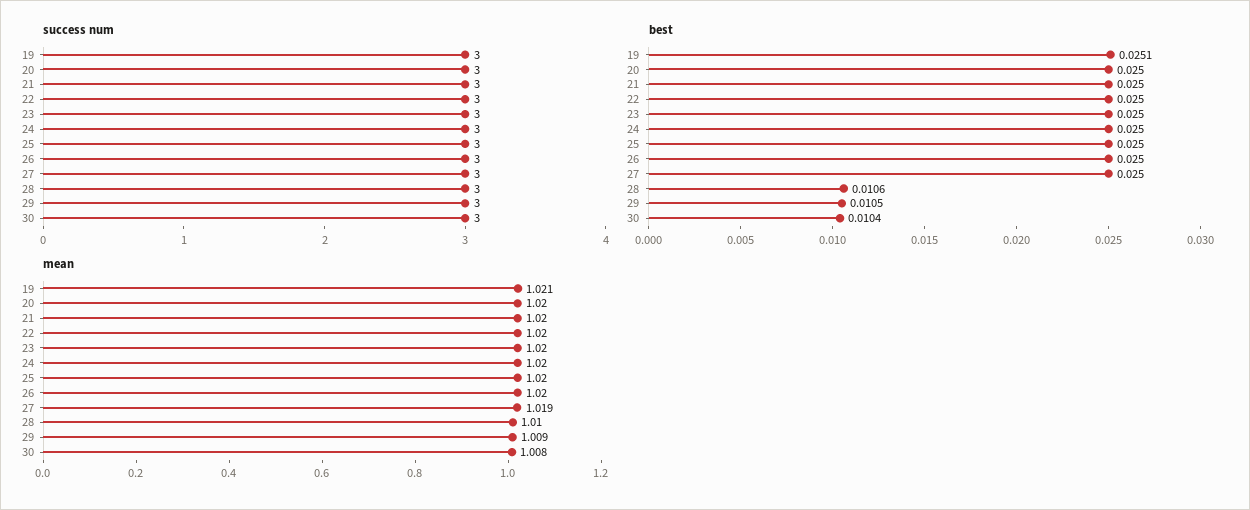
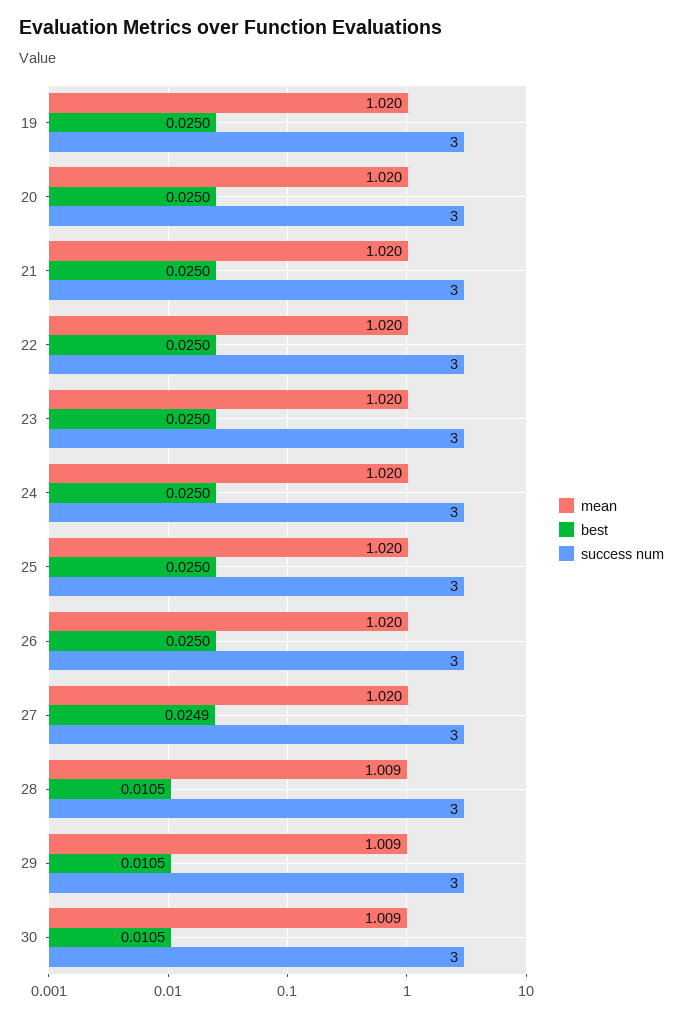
  {
    "success num": {
      "19": 3,
      "20": 3,
      "21": 3,
      "22": 3,
      "23": 3,
      "24": 3,
      "25": 3,
      "26": 3,
      "27": 3,
      "28": 3,
      "29": 3,
      "30": 3
    },
    "best": {
-     "19": 0.0251,
+     "19": 0.025,
      "20": 0.025,
      "21": 0.025,
      "22": 0.025,
      "23": 0.025,
      "24": 0.025,
      "25": 0.025,
      "26": 0.025,
-     "27": 0.025,
+     "27": 0.0249,
-     "28": 0.0106,
+     "28": 0.0105,
      "29": 0.0105,
-     "30": 0.0104
+     "30": 0.0105
    },
    "mean": {
-     "19": 1.021,
+     "19": 1.02,
      "20": 1.02,
      "21": 1.02,
      "22": 1.02,
      "23": 1.02,
      "24": 1.02,
      "25": 1.02,
      "26": 1.02,
-     "27": 1.019,
+     "27": 1.02,
-     "28": 1.01,
+     "28": 1.009,
      "29": 1.009,
-     "30": 1.008
+     "30": 1.009
    }
  }

